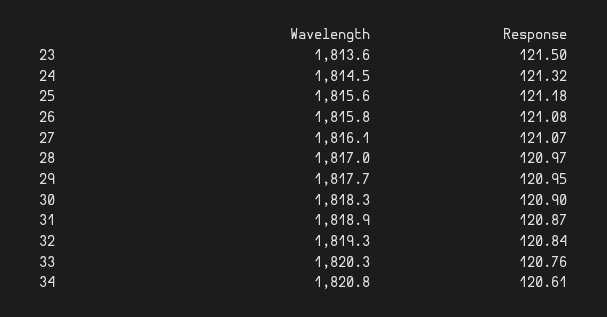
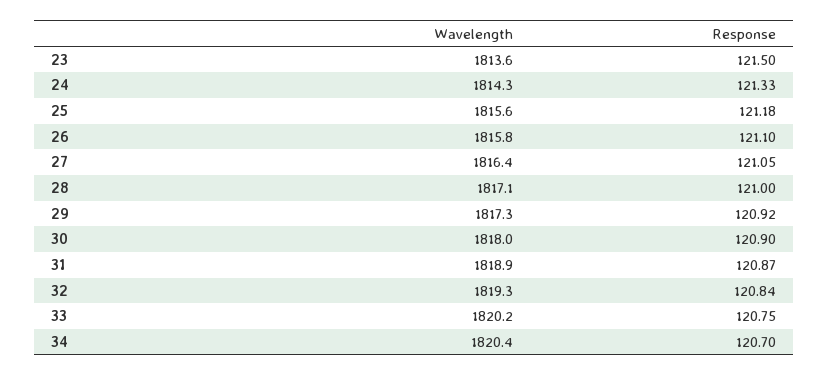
  {
    "Wavelength": {
      "23": 1813.6,
-     "24": 1814.5,
+     "24": 1814.3,
      "25": 1815.6,
      "26": 1815.8,
-     "27": 1816.1,
+     "27": 1816.4,
-     "28": 1817,
+     "28": 1817.1,
-     "29": 1817.7,
+     "29": 1817.3,
-     "30": 1818.3,
+     "30": 1818,
      "31": 1818.9,
      "32": 1819.3,
-     "33": 1820.3,
+     "33": 1820.2,
-     "34": 1820.8
+     "34": 1820.4
    },
    "Response": {
      "23": 121.5,
-     "24": 121.32,
+     "24": 121.33,
      "25": 121.18,
-     "26": 121.08,
+     "26": 121.1,
-     "27": 121.07,
+     "27": 121.05,
-     "28": 120.97,
+     "28": 121,
-     "29": 120.95,
+     "29": 120.92,
      "30": 120.9,
      "31": 120.87,
      "32": 120.84,
-     "33": 120.76,
+     "33": 120.75,
-     "34": 120.61
+     "34": 120.7
    }
  }

